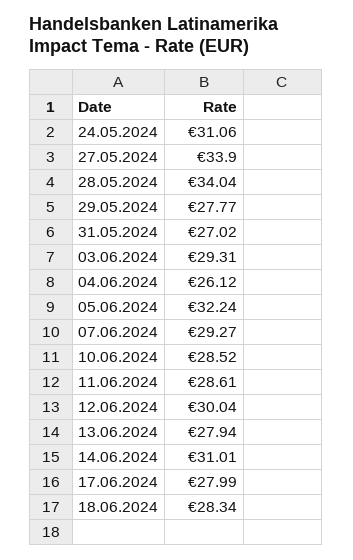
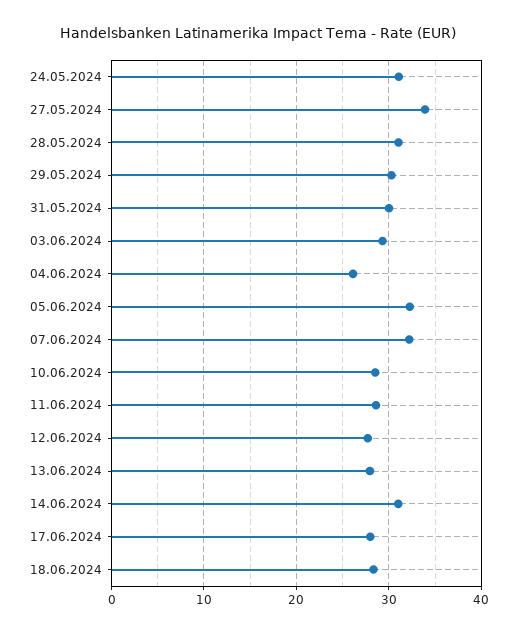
  {
    "24.05.2024": 31.06,
    "27.05.2024": 33.9,
-   "28.05.2024": 34.04,
+   "28.05.2024": 31,
-   "29.05.2024": 27.77,
+   "29.05.2024": 30,
-   "31.05.2024": 27.02,
+   "31.05.2024": 30,
    "03.06.2024": 29.31,
    "04.06.2024": 26.12,
    "05.06.2024": 32.24,
-   "07.06.2024": 29.27,
+   "07.06.2024": 32,
    "10.06.2024": 28.52,
    "11.06.2024": 28.61,
-   "12.06.2024": 30.04,
+   "12.06.2024": 28,
    "13.06.2024": 27.94,
    "14.06.2024": 31.01,
    "17.06.2024": 27.99,
    "18.06.2024": 28.34
  }

